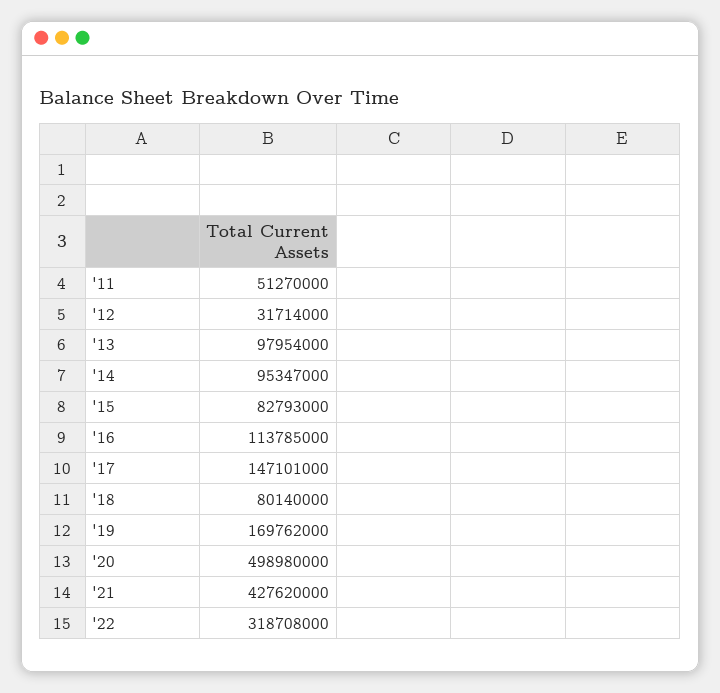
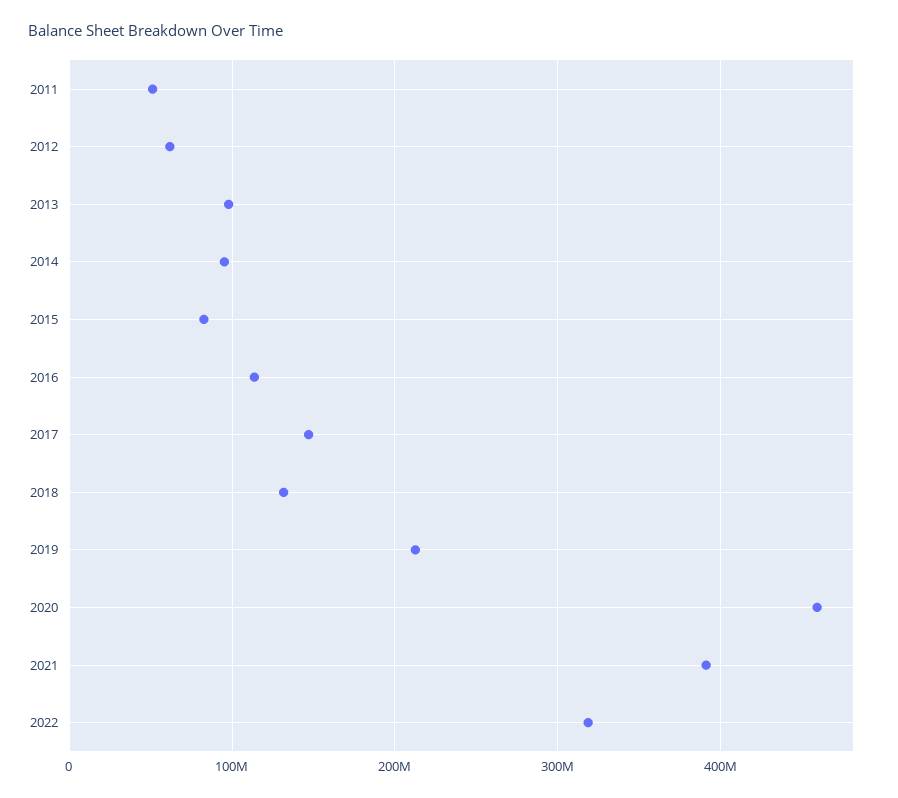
  {
    "'11": 51270000,
-   "'12": 31714000,
+   "'12": 60000000,
    "'13": 97954000,
    "'14": 95347000,
    "'15": 82793000,
    "'16": 113785000,
    "'17": 147101000,
-   "'18": 80140000,
+   "'18": 130000000,
-   "'19": 169762000,
+   "'19": 210000000,
-   "'20": 498980000,
+   "'20": 460000000,
-   "'21": 427620000,
+   "'21": 390000000,
    "'22": 318708000
  }

